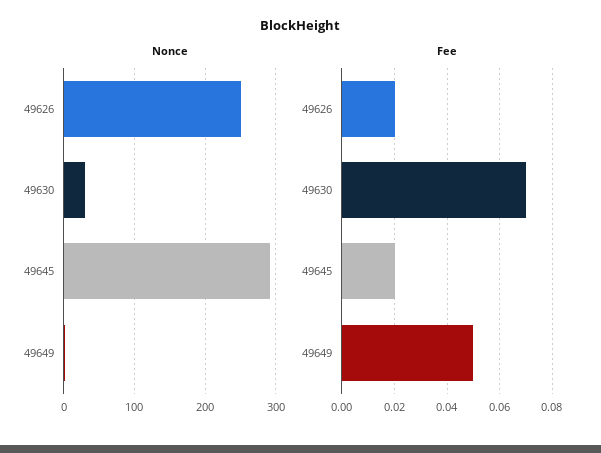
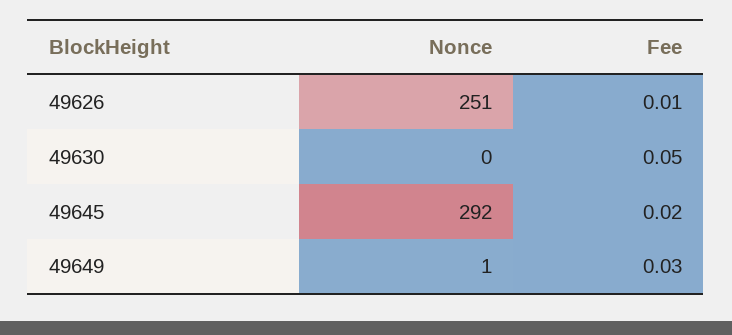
  {
    "Nonce": {
      "49626": 251,
-     "49630": 30,
+     "49630": 0,
      "49645": 292,
      "49649": 1
    },
    "Fee": {
-     "49626": 0.02,
+     "49626": 0.01,
-     "49630": 0.07,
+     "49630": 0.05,
      "49645": 0.02,
-     "49649": 0.05
+     "49649": 0.03
    }
  }

